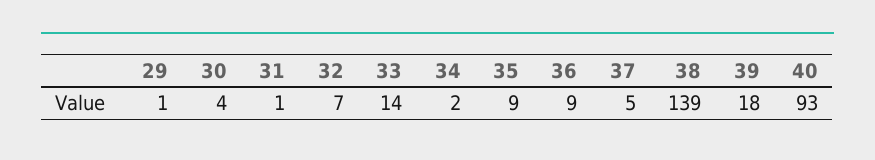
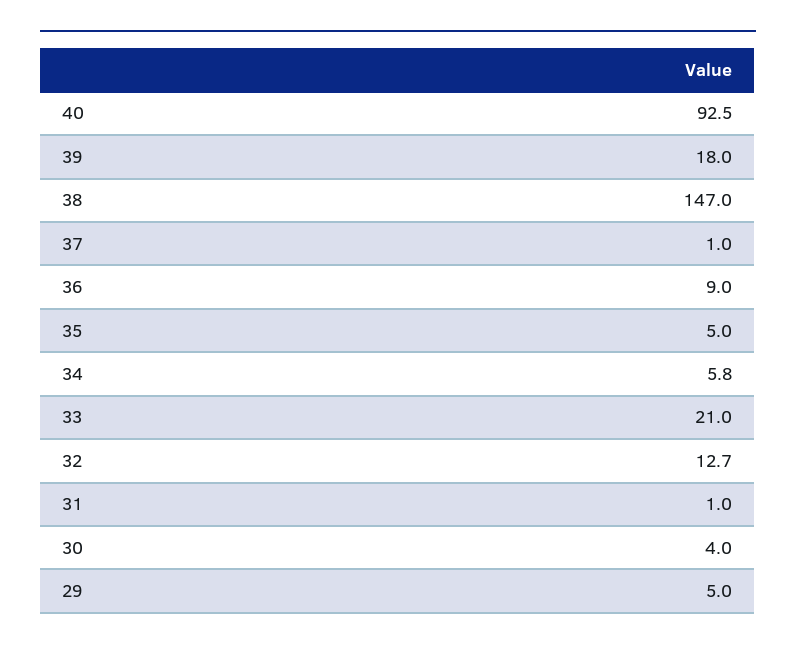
  {
-   "29": 1,
+   "29": 5,
    "30": 4,
    "31": 1,
-   "32": 7,
+   "32": 12.7,
-   "33": 14,
+   "33": 21,
-   "34": 2,
+   "34": 5.8,
-   "35": 9,
+   "35": 5,
    "36": 9,
-   "37": 5,
+   "37": 1,
-   "38": 139,
+   "38": 147,
    "39": 18,
    "40": 92.5
  }

